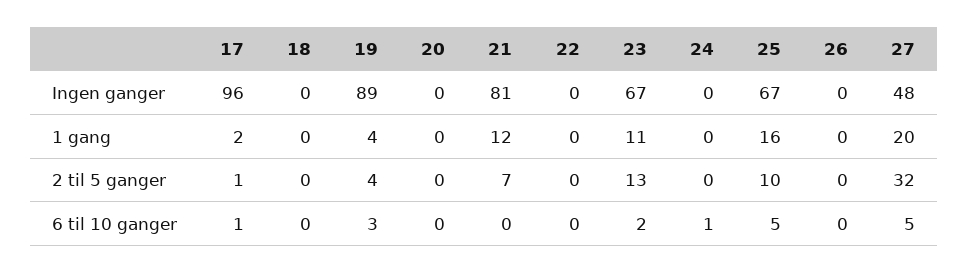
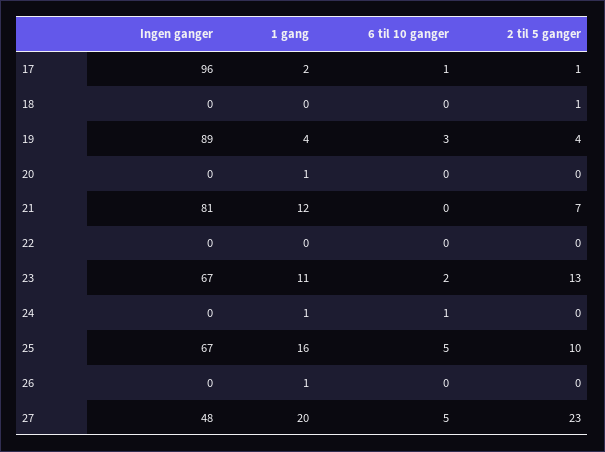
  {
    "17": {
      "Ingen ganger": 96,
      "1 gang": 2,
      "2 til 5 ganger": 1,
      "6 til 10 ganger": 1
    },
    "18": {
      "Ingen ganger": 0,
      "1 gang": 0,
-     "2 til 5 ganger": 0,
+     "2 til 5 ganger": 1,
      "6 til 10 ganger": 0
    },
    "19": {
      "Ingen ganger": 89,
      "1 gang": 4,
      "2 til 5 ganger": 4,
      "6 til 10 ganger": 3
    },
    "20": {
      "Ingen ganger": 0,
-     "1 gang": 0,
+     "1 gang": 1,
      "2 til 5 ganger": 0,
      "6 til 10 ganger": 0
    },
    "21": {
      "Ingen ganger": 81,
      "1 gang": 12,
      "2 til 5 ganger": 7,
      "6 til 10 ganger": 0
    },
    "22": {
      "Ingen ganger": 0,
      "1 gang": 0,
      "2 til 5 ganger": 0,
      "6 til 10 ganger": 0
    },
    "23": {
      "Ingen ganger": 67,
      "1 gang": 11,
      "2 til 5 ganger": 13,
      "6 til 10 ganger": 2
    },
    "24": {
      "Ingen ganger": 0,
-     "1 gang": 0,
+     "1 gang": 1,
      "2 til 5 ganger": 0,
      "6 til 10 ganger": 1
    },
    "25": {
      "Ingen ganger": 67,
      "1 gang": 16,
      "2 til 5 ganger": 10,
      "6 til 10 ganger": 5
    },
    "26": {
      "Ingen ganger": 0,
-     "1 gang": 0,
+     "1 gang": 1,
      "2 til 5 ganger": 0,
      "6 til 10 ganger": 0
    },
    "27": {
      "Ingen ganger": 48,
      "1 gang": 20,
-     "2 til 5 ganger": 32,
+     "2 til 5 ganger": 23,
      "6 til 10 ganger": 5
    }
  }

